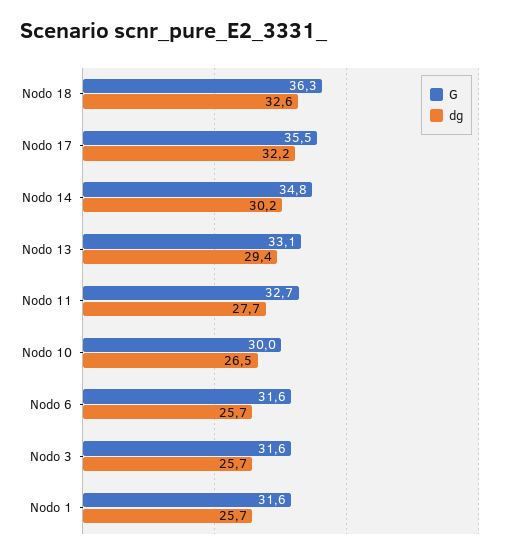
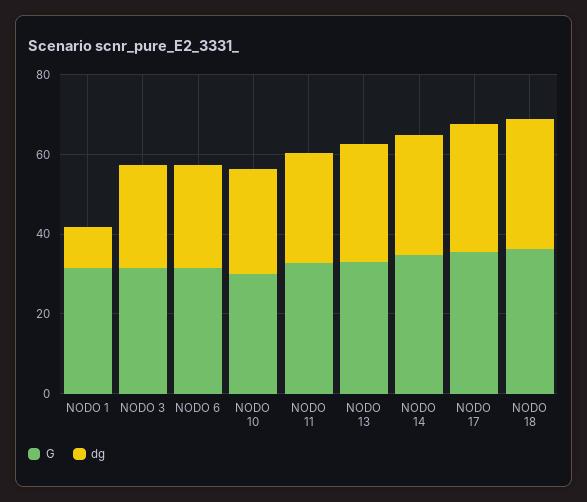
  {
    "G": {
      "Nodo 18": 36.3,
      "Nodo 17": 35.5,
      "Nodo 14": 34.8,
      "Nodo 13": 33.1,
      "Nodo 11": 32.7,
      "Nodo 10": 30,
      "Nodo 6": 31.6,
      "Nodo 3": 31.6,
      "Nodo 1": 31.6
    },
    "dg": {
      "Nodo 18": 32.6,
      "Nodo 17": 32.2,
      "Nodo 14": 30.2,
      "Nodo 13": 29.4,
      "Nodo 11": 27.7,
      "Nodo 10": 26.5,
      "Nodo 6": 25.7,
      "Nodo 3": 25.7,
-     "Nodo 1": 25.7
+     "Nodo 1": 10
    }
  }

